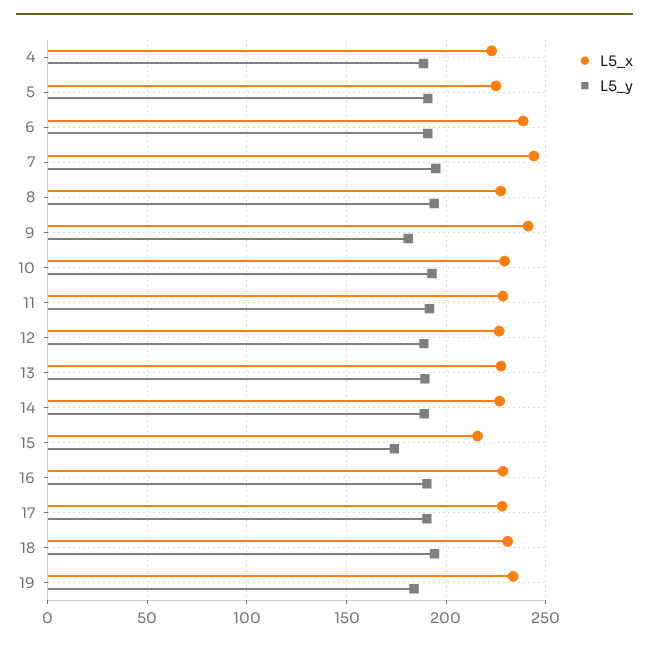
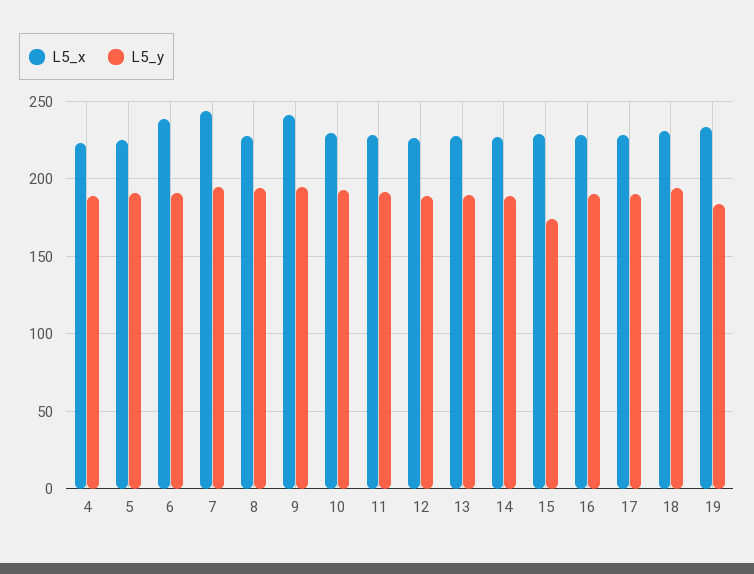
  {
    "L5_x": {
      "4": 225,
      "5": 225,
      "6": 240,
      "7": 245,
      "8": 225,
      "9": 240,
      "10": 230,
      "11": 230,
      "12": 225,
      "13": 230,
      "14": 225,
-     "15": 215,
+     "15": 230,
      "16": 230,
      "17": 230,
      "18": 230,
      "19": 235
    },
    "L5_y": {
      "4": 190,
      "5": 190,
      "6": 190,
      "7": 195,
      "8": 195,
-     "9": 180,
+     "9": 195,
      "10": 195,
      "11": 190,
      "12": 190,
      "13": 190,
      "14": 190,
      "15": 175,
      "16": 190,
      "17": 190,
      "18": 195,
      "19": 185
    }
  }

